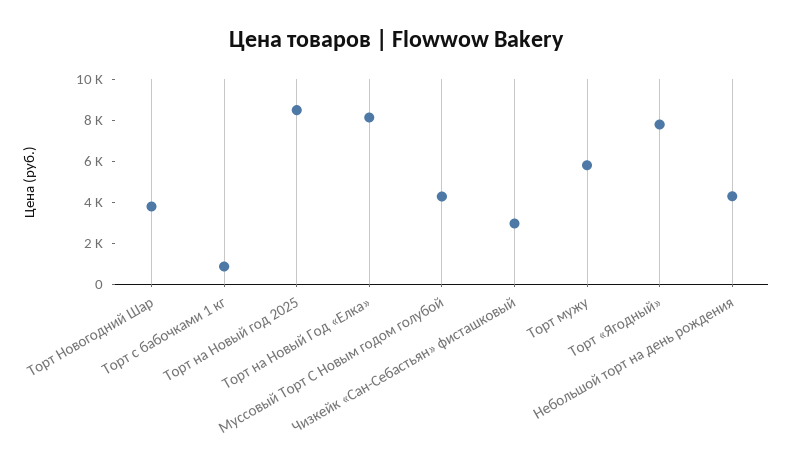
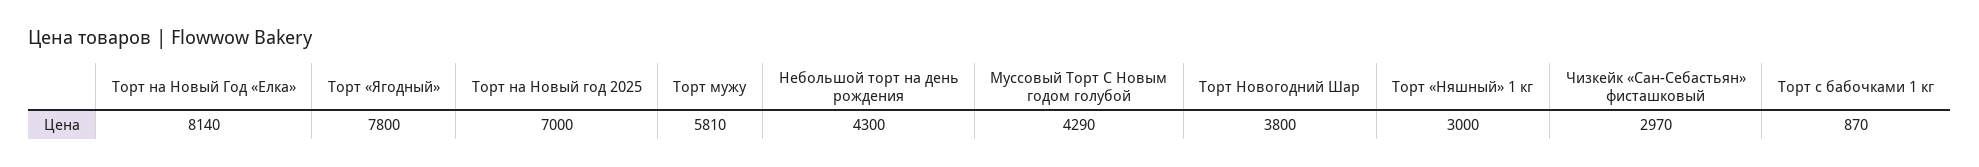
  {
    "Торт Новогодний Шар": 3800,
    "Торт с бабочками 1 кг": 870,
-   "Торт на Новый год 2025": 8500,
+   "Торт на Новый год 2025": 7000,
    "Торт на Новый Год «Елка»": 8140,
    "Муссовый Торт С Новым годом голубой": 4290,
    "Чизкейк «Сан-Себастьян» фисташковый": 2970,
    "Торт мужу": 5810,
    "Торт «Ягодный»": 7800,
-   "Небольшой торт на день рождения": 4300
+   "Небольшой торт на день рождения": 4300,
+   "Торт «Няшный» 1 кг": 3000
  }

